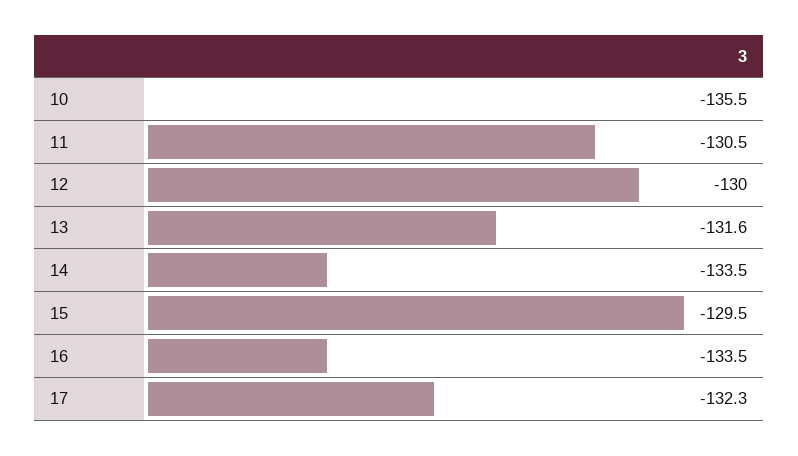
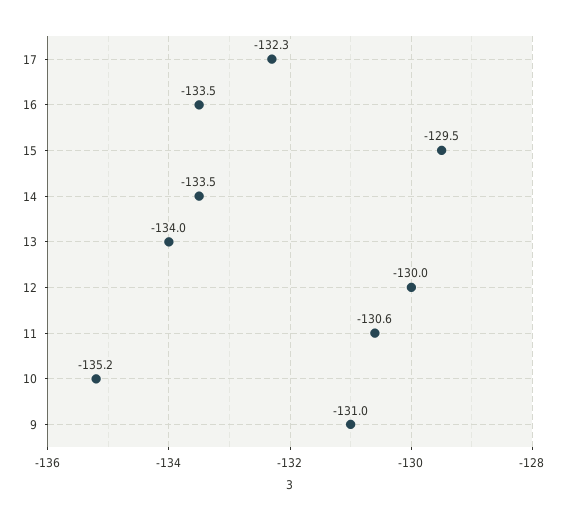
  {
-   "10": -135.5,
+   "10": -135.2,
-   "11": -130.5,
+   "11": -130.6,
    "12": -130,
-   "13": -131.6,
+   "13": -134,
    "14": -133.5,
    "15": -129.5,
    "16": -133.5,
-   "17": -132.3
+   "17": -132.3,
+   "9": -131
  }

